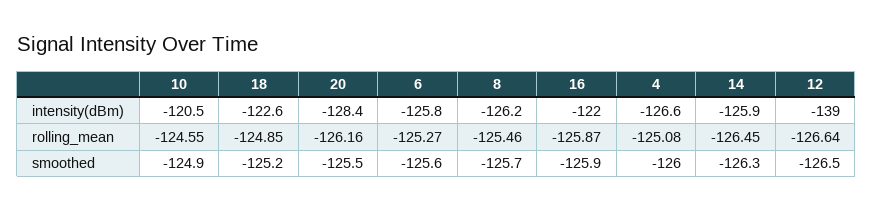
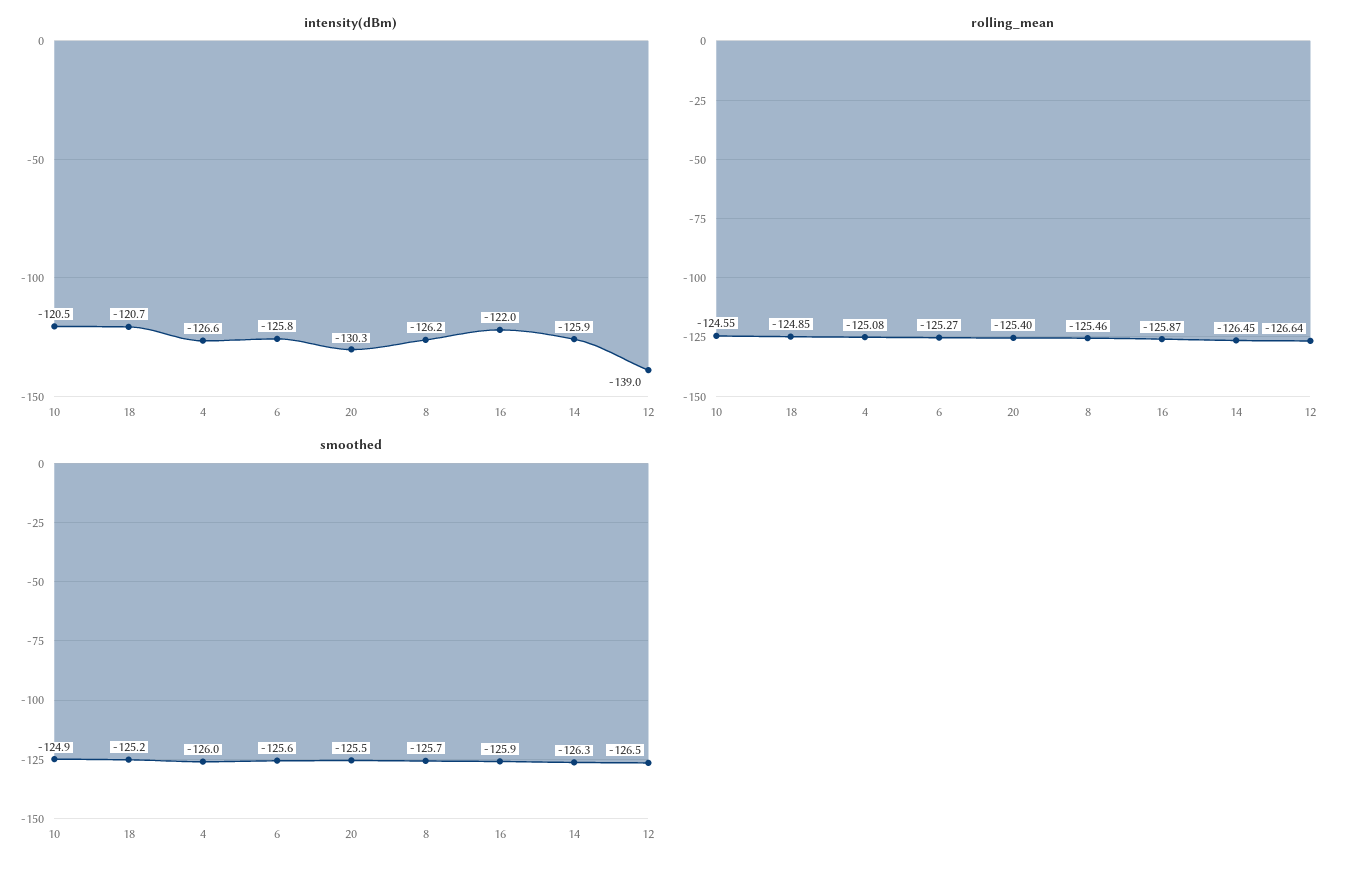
  {
    "intensity(dBm)": {
      "10": -120.5,
-     "18": -122.6,
+     "18": -120.7,
-     "20": -128.4,
+     "20": -130.3,
      "6": -125.8,
      "8": -126.2,
      "16": -122,
      "4": -126.6,
      "14": -125.9,
      "12": -139
    },
    "rolling_mean": {
      "10": -124.55,
      "18": -124.85,
-     "20": -126.16,
+     "20": -125.4,
      "6": -125.27,
      "8": -125.46,
      "16": -125.87,
      "4": -125.08,
      "14": -126.45,
      "12": -126.64
    },
    "smoothed": {
      "10": -124.9,
      "18": -125.2,
      "20": -125.5,
      "6": -125.6,
      "8": -125.7,
      "16": -125.9,
      "4": -126,
      "14": -126.3,
      "12": -126.5
    }
  }

